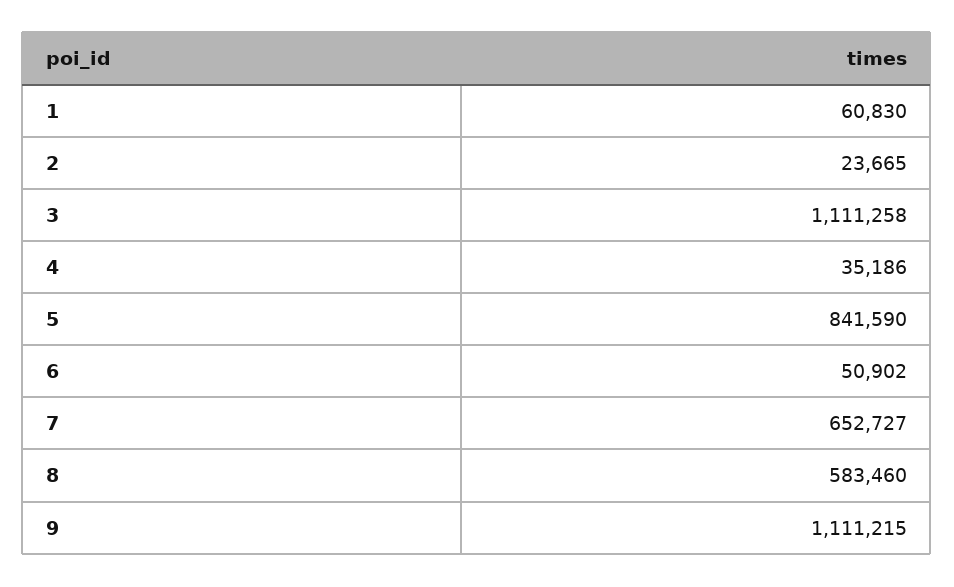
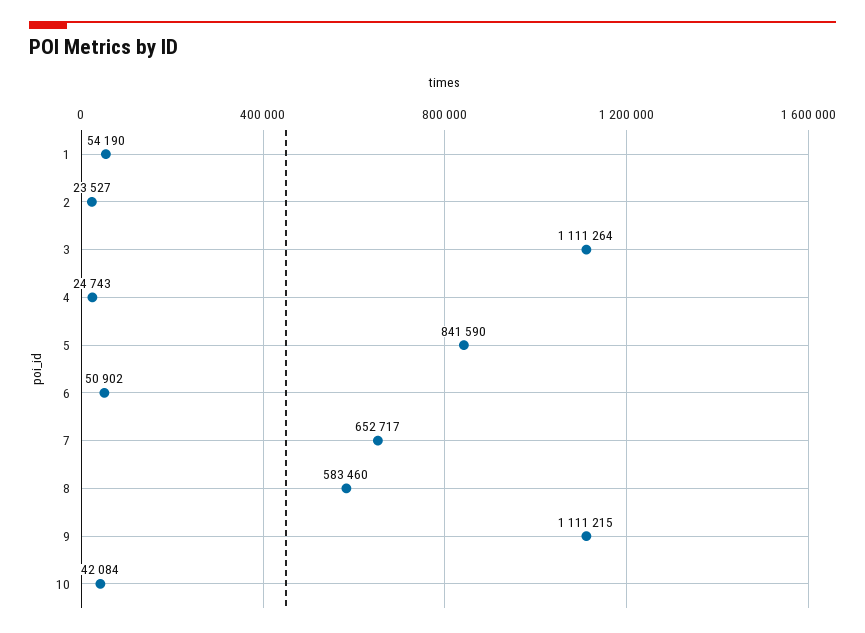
  {
-   "1": 60830,
+   "1": 54190,
-   "2": 23665,
+   "2": 23527,
-   "3": 1111258,
+   "3": 1111264,
-   "4": 35186,
+   "4": 24743,
    "5": 841590,
    "6": 50902,
-   "7": 652727,
+   "7": 652717,
    "8": 583460,
-   "9": 1111215
+   "9": 1111215,
+   "10": 42084
  }

